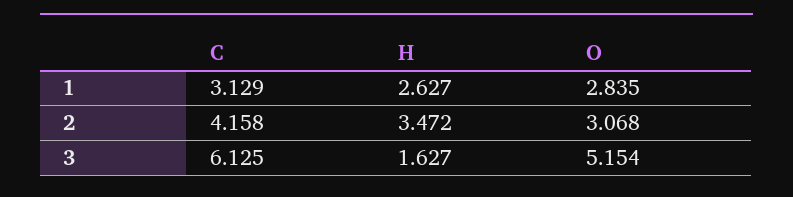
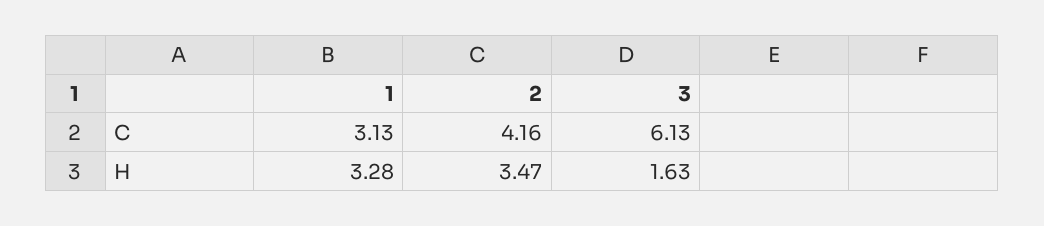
  {
    "C": {
      "1": 3.129,
      "2": 4.158,
      "3": 6.125
    },
    "H": {
-     "1": 2.627,
+     "1": 3.28,
      "2": 3.472,
      "3": 1.627
-   },
+   }
-   "O": {
-     "1": 2.835,
-     "2": 3.068,
-     "3": 5.154
-   }
  }

